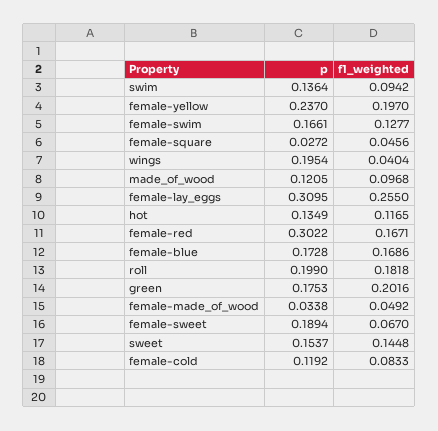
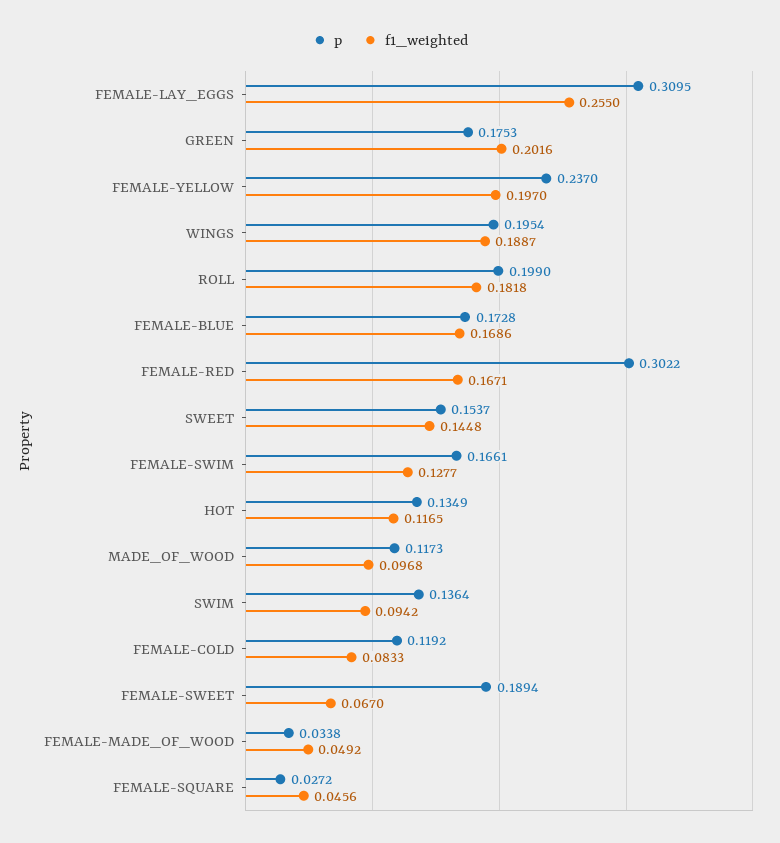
  {
    "p": {
      "swim": 0.1364,
      "female-yellow": 0.237,
      "female-swim": 0.1661,
      "female-square": 0.0272,
      "wings": 0.1954,
-     "made_of_wood": 0.1205,
+     "made_of_wood": 0.1173,
      "female-lay_eggs": 0.3095,
      "hot": 0.1349,
      "female-red": 0.3022,
      "female-blue": 0.1728,
      "roll": 0.199,
      "green": 0.1753,
      "female-made_of_wood": 0.0338,
      "female-sweet": 0.1894,
      "sweet": 0.1537,
      "female-cold": 0.1192
    },
    "f1_weighted": {
      "swim": 0.0942,
      "female-yellow": 0.197,
      "female-swim": 0.1277,
      "female-square": 0.0456,
-     "wings": 0.0404,
+     "wings": 0.1887,
      "made_of_wood": 0.0968,
      "female-lay_eggs": 0.255,
      "hot": 0.1165,
      "female-red": 0.1671,
      "female-blue": 0.1686,
      "roll": 0.1818,
      "green": 0.2016,
      "female-made_of_wood": 0.0492,
      "female-sweet": 0.067,
      "sweet": 0.1448,
      "female-cold": 0.0833
    }
  }

